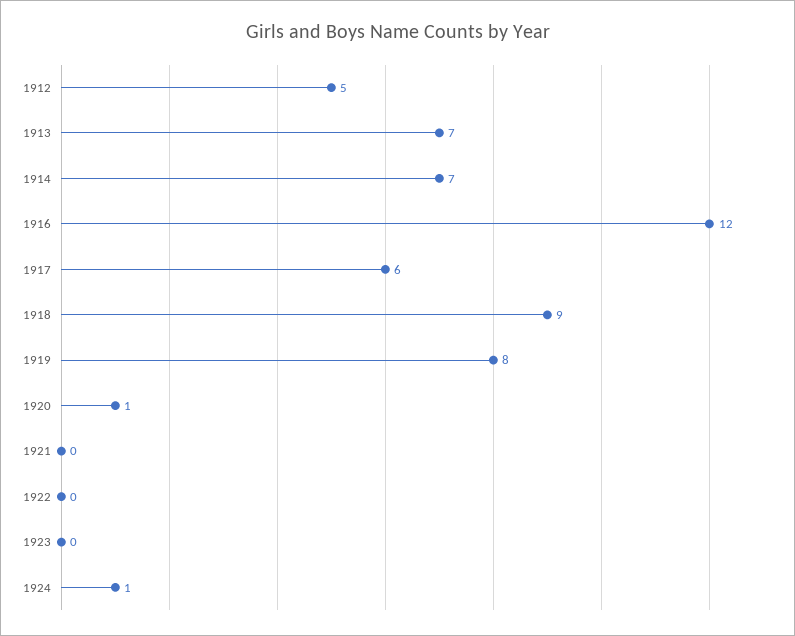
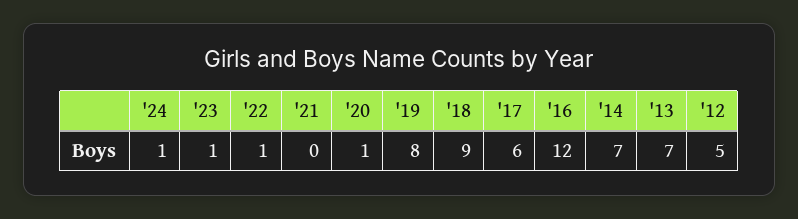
  {
    "1912": 5,
    "1913": 7,
    "1914": 7,
    "1916": 12,
    "1917": 6,
    "1918": 9,
    "1919": 8,
    "1920": 1,
    "1921": 0,
-   "1922": 0,
+   "1922": 1,
-   "1923": 0,
+   "1923": 1,
    "1924": 1
  }

